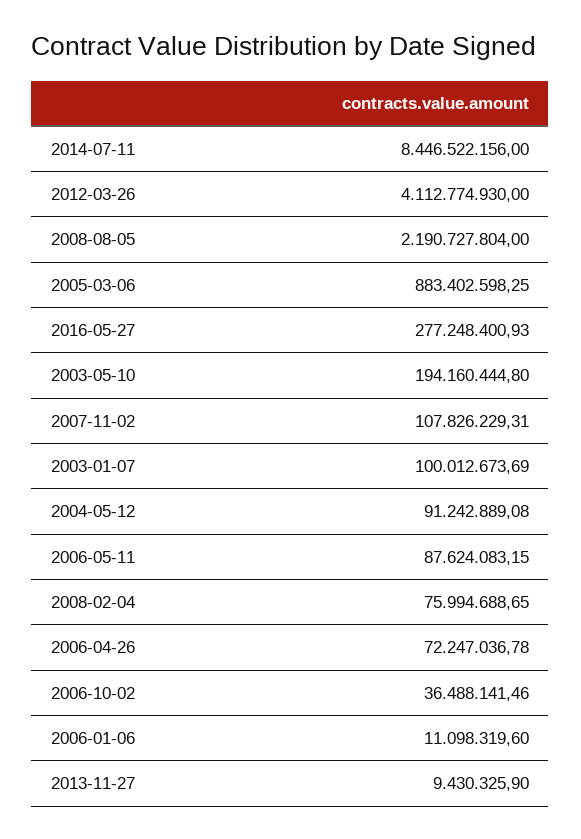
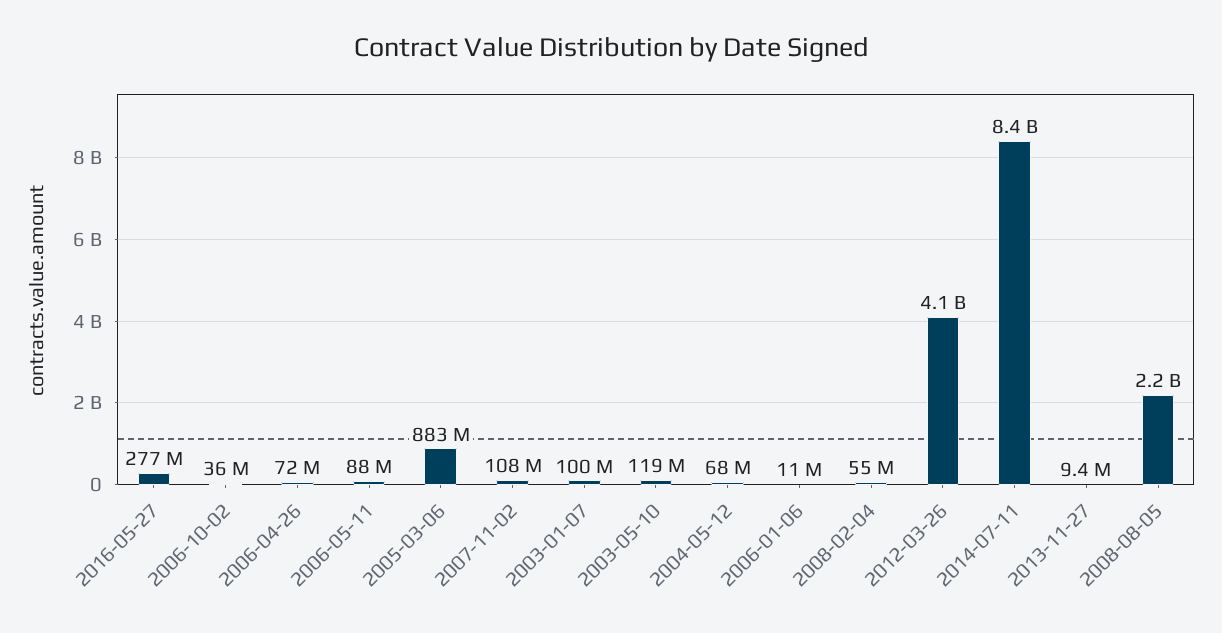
  {
    "2014-07-11": 8446522156,
    "2012-03-26": 4112774930,
    "2008-08-05": 2190727804,
    "2005-03-06": 883402598.25,
    "2016-05-27": 277248400.93,
-   "2003-05-10": 194160444.8,
+   "2003-05-10": 119000000,
    "2007-11-02": 107826229.31,
    "2003-01-07": 100012673.69,
-   "2004-05-12": 91242889.08,
+   "2004-05-12": 68000000,
    "2006-05-11": 87624083.15,
-   "2008-02-04": 75994688.65,
+   "2008-02-04": 55000000,
    "2006-04-26": 72247036.78,
    "2006-10-02": 36488141.46,
    "2006-01-06": 11098319.6,
    "2013-11-27": 9430325.9
  }

